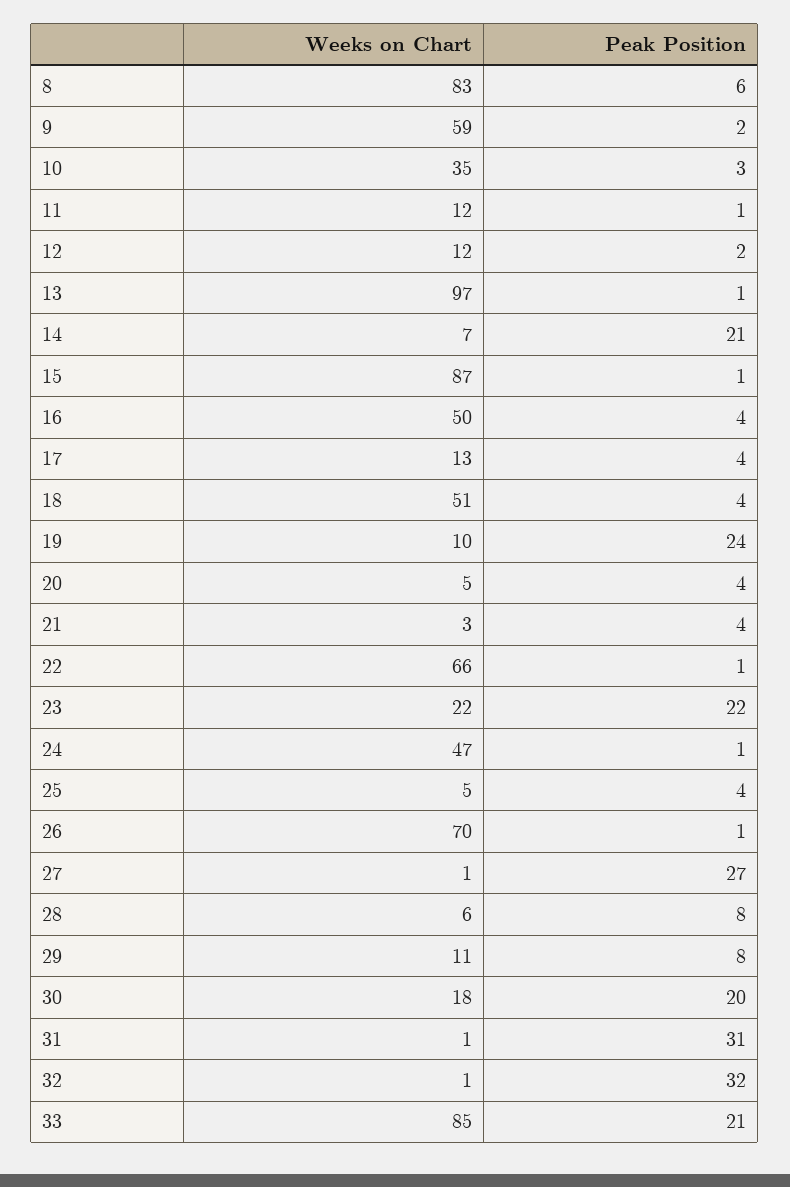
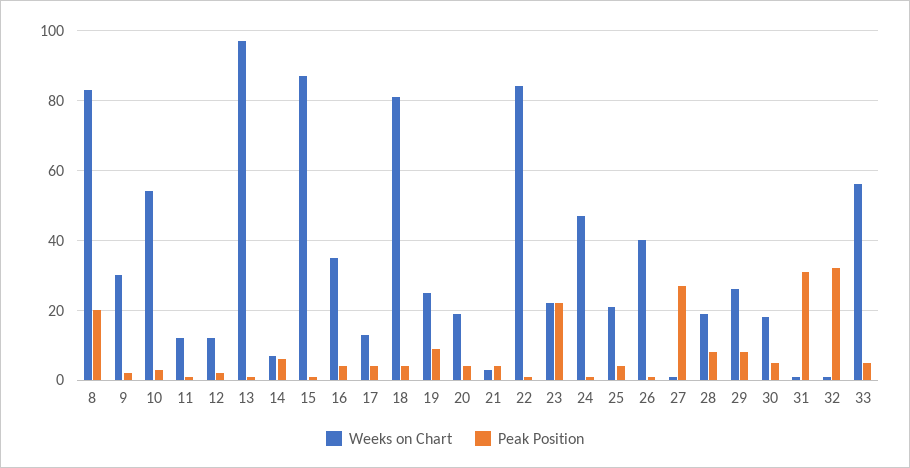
  {
    "Weeks on Chart": {
      "8": 83,
-     "9": 59,
+     "9": 30,
-     "10": 35,
+     "10": 55,
      "11": 12,
      "12": 12,
      "13": 97,
      "14": 7,
      "15": 87,
-     "16": 50,
+     "16": 35,
      "17": 13,
-     "18": 51,
+     "18": 80,
-     "19": 10,
+     "19": 25,
-     "20": 5,
+     "20": 20,
      "21": 3,
-     "22": 66,
+     "22": 85,
      "23": 22,
      "24": 47,
-     "25": 5,
+     "25": 20,
-     "26": 70,
+     "26": 40,
      "27": 1,
-     "28": 6,
+     "28": 20,
-     "29": 11,
+     "29": 25,
      "30": 18,
      "31": 1,
      "32": 1,
-     "33": 85
+     "33": 55
    },
    "Peak Position": {
-     "8": 6,
+     "8": 20,
      "9": 2,
      "10": 3,
      "11": 1,
      "12": 2,
      "13": 1,
-     "14": 21,
+     "14": 5,
      "15": 1,
      "16": 4,
      "17": 4,
      "18": 4,
-     "19": 24,
+     "19": 10,
      "20": 4,
      "21": 4,
      "22": 1,
      "23": 22,
      "24": 1,
      "25": 4,
      "26": 1,
      "27": 27,
      "28": 8,
      "29": 8,
-     "30": 20,
+     "30": 5,
      "31": 31,
      "32": 32,
-     "33": 21
+     "33": 5
    }
  }

